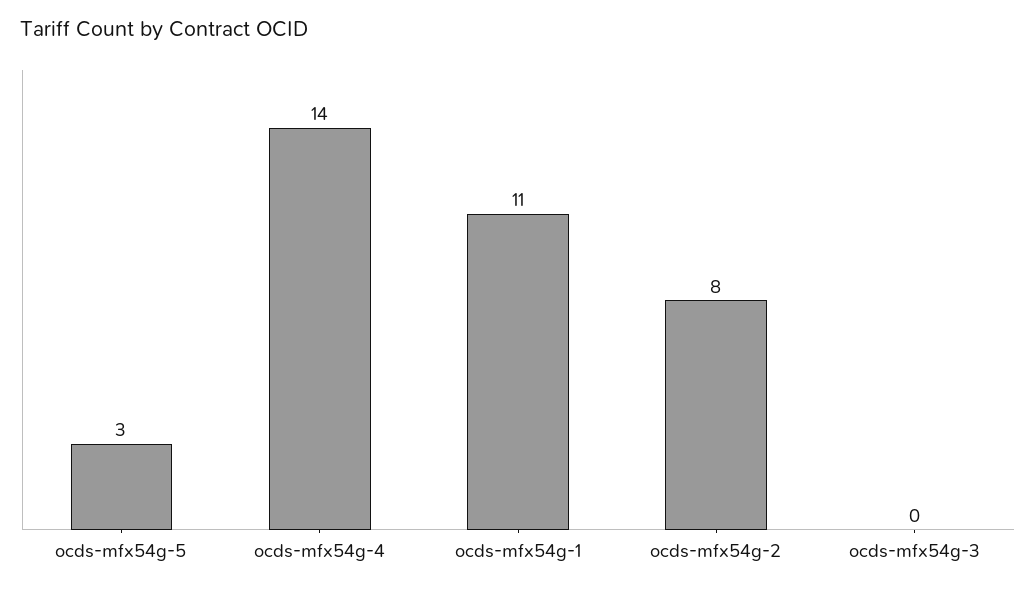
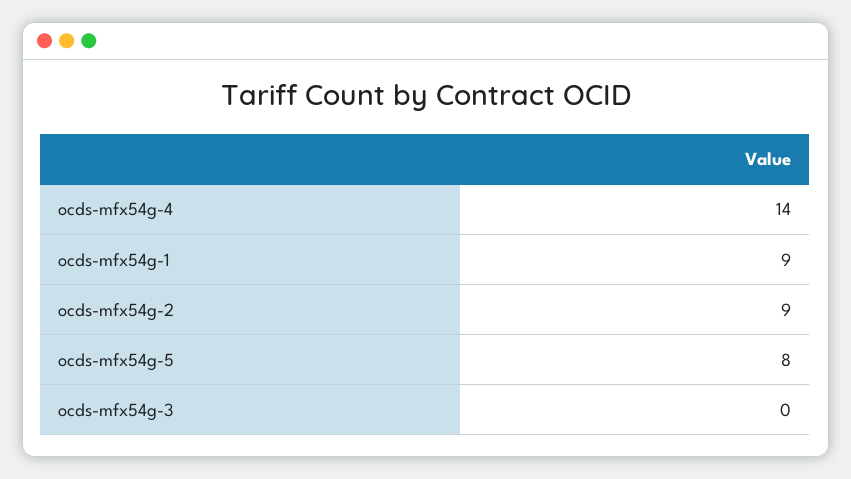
  {
-   "ocds-mfx54g-5": 3,
+   "ocds-mfx54g-5": 8,
    "ocds-mfx54g-4": 14,
-   "ocds-mfx54g-1": 11,
+   "ocds-mfx54g-1": 9,
-   "ocds-mfx54g-2": 8,
+   "ocds-mfx54g-2": 9,
    "ocds-mfx54g-3": 0
  }

